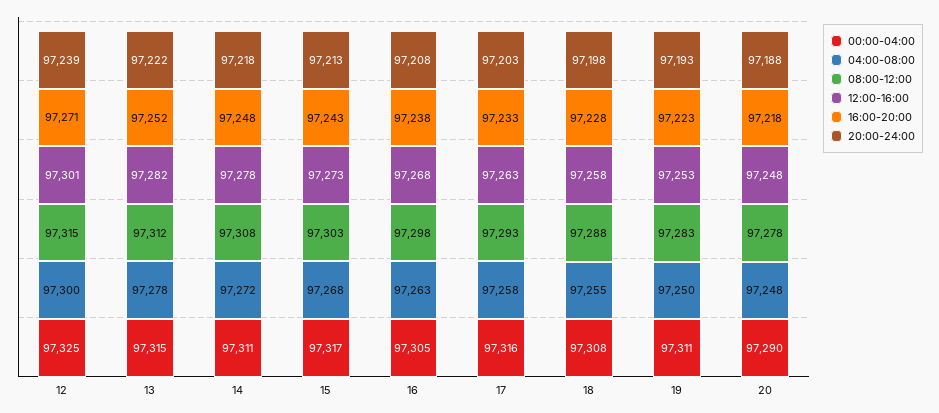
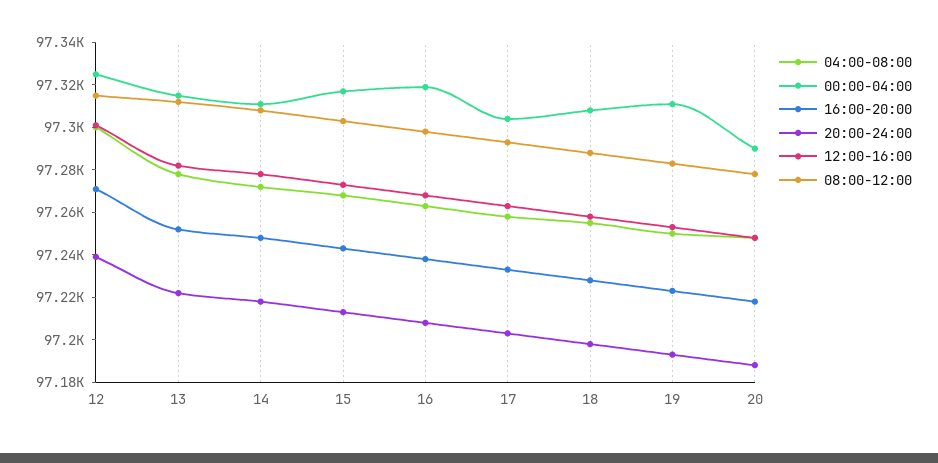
  {
    "00:00-04:00": {
      "12": 97325,
      "13": 97315,
      "14": 97311,
      "15": 97317,
-     "16": 97305,
+     "16": 97320,
-     "17": 97316,
+     "17": 97305,
      "18": 97308,
      "19": 97311,
      "20": 97290
    },
    "04:00-08:00": {
      "12": 97300,
      "13": 97278,
      "14": 97272,
      "15": 97268,
      "16": 97263,
      "17": 97258,
      "18": 97255,
      "19": 97250,
      "20": 97248
    },
    "08:00-12:00": {
      "12": 97315,
      "13": 97312,
      "14": 97308,
      "15": 97303,
      "16": 97298,
      "17": 97293,
      "18": 97288,
      "19": 97283,
      "20": 97278
    },
    "12:00-16:00": {
      "12": 97301,
      "13": 97282,
      "14": 97278,
      "15": 97273,
      "16": 97268,
      "17": 97263,
      "18": 97258,
      "19": 97253,
      "20": 97248
    },
    "16:00-20:00": {
      "12": 97271,
      "13": 97252,
      "14": 97248,
      "15": 97243,
      "16": 97238,
      "17": 97233,
      "18": 97228,
      "19": 97223,
      "20": 97218
    },
    "20:00-24:00": {
      "12": 97239,
      "13": 97222,
      "14": 97218,
      "15": 97213,
      "16": 97208,
      "17": 97203,
      "18": 97198,
      "19": 97193,
      "20": 97188
    }
  }

